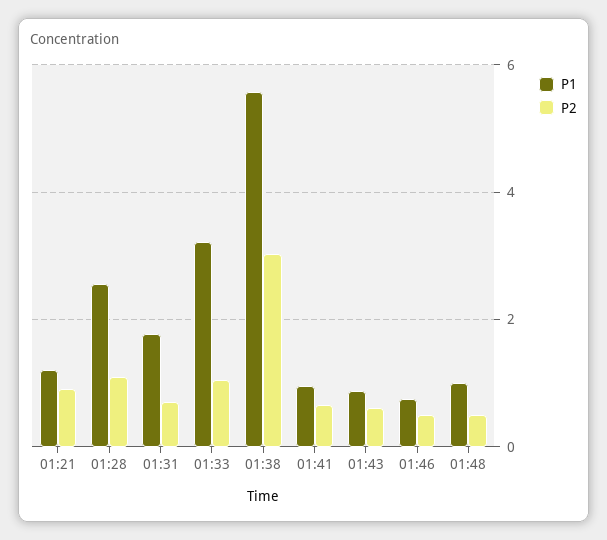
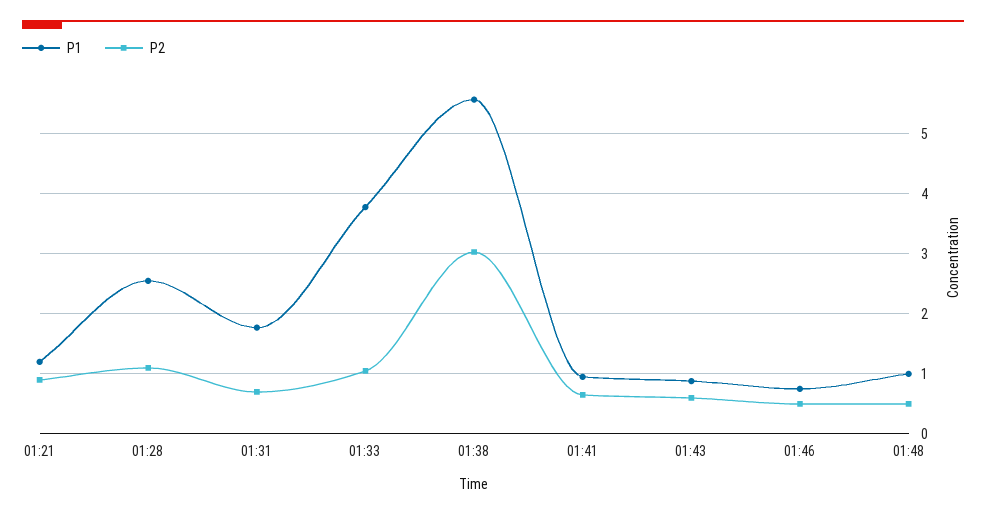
  {
    "P1": {
      "01:21": 1.2,
      "01:28": 2.6,
      "01:31": 1.8,
-     "01:33": 3.2,
+     "01:33": 3.8,
      "01:38": 5.6,
      "01:41": 1,
      "01:43": 0.9,
      "01:46": 0.8,
      "01:48": 1
    },
    "P2": {
      "01:21": 0.9,
      "01:28": 1.1,
      "01:31": 0.7,
      "01:33": 1.1,
      "01:38": 3,
      "01:41": 0.7,
      "01:43": 0.6,
      "01:46": 0.5,
      "01:48": 0.5
    }
  }

